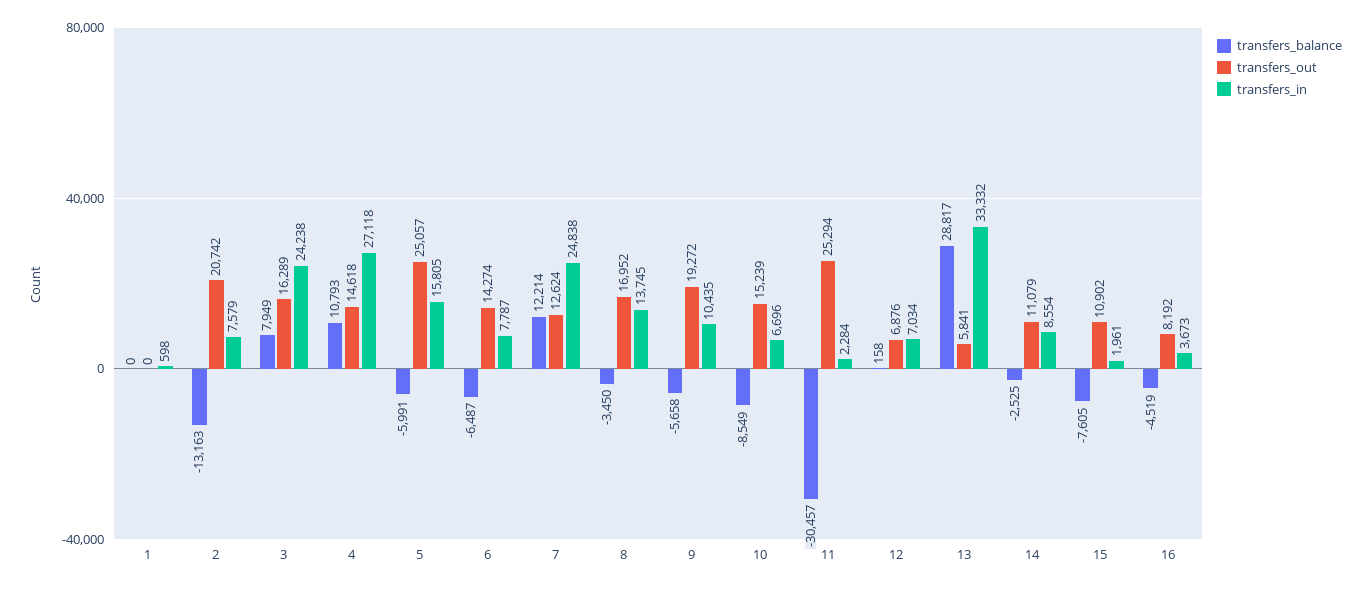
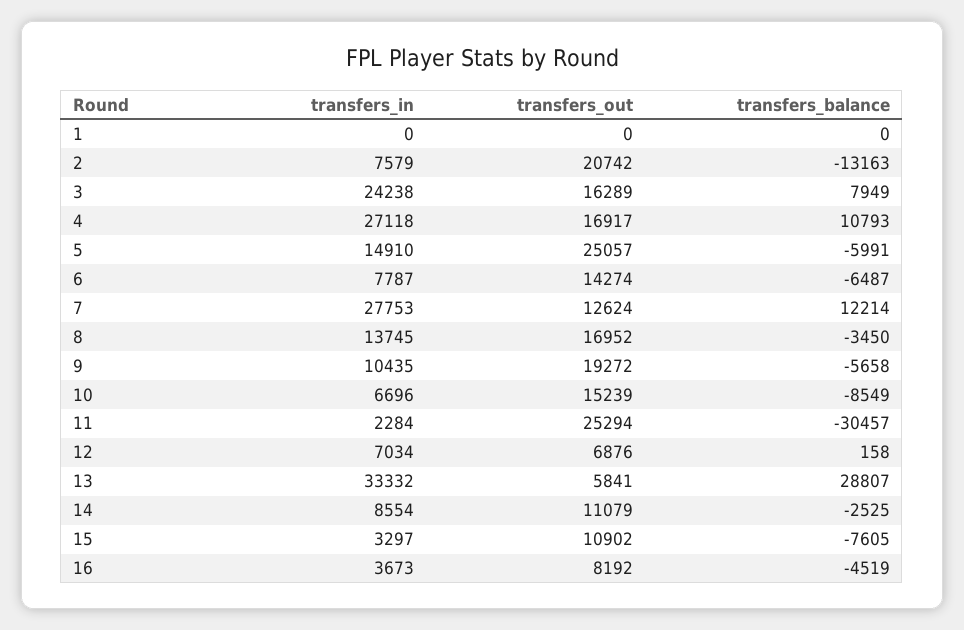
  {
    "transfers_balance": {
      "1": 0,
      "2": -13163,
      "3": 7949,
      "4": 10793,
      "5": -5991,
      "6": -6487,
      "7": 12214,
      "8": -3450,
      "9": -5658,
      "10": -8549,
      "11": -30457,
      "12": 158,
-     "13": 28817,
+     "13": 28807,
      "14": -2525,
      "15": -7605,
      "16": -4519
    },
    "transfers_out": {
      "1": 0,
      "2": 20742,
      "3": 16289,
-     "4": 14618,
+     "4": 16917,
      "5": 25057,
      "6": 14274,
      "7": 12624,
      "8": 16952,
      "9": 19272,
      "10": 15239,
      "11": 25294,
      "12": 6876,
      "13": 5841,
      "14": 11079,
      "15": 10902,
      "16": 8192
    },
    "transfers_in": {
-     "1": 598,
+     "1": 0,
      "2": 7579,
      "3": 24238,
      "4": 27118,
-     "5": 15805,
+     "5": 14910,
      "6": 7787,
-     "7": 24838,
+     "7": 27753,
      "8": 13745,
      "9": 10435,
      "10": 6696,
      "11": 2284,
      "12": 7034,
      "13": 33332,
      "14": 8554,
-     "15": 1961,
+     "15": 3297,
      "16": 3673
    }
  }

